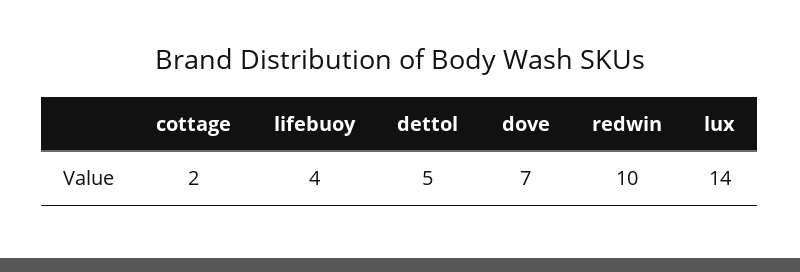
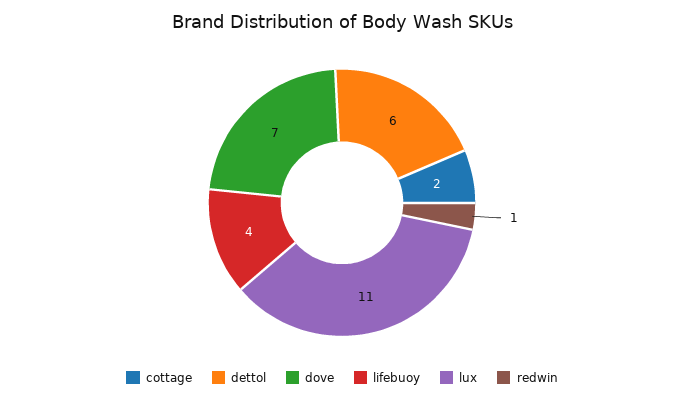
  {
    "cottage": 2,
    "lifebuoy": 4,
-   "dettol": 5,
+   "dettol": 6,
    "dove": 7,
-   "redwin": 10,
+   "redwin": 1,
-   "lux": 14
+   "lux": 11
  }

